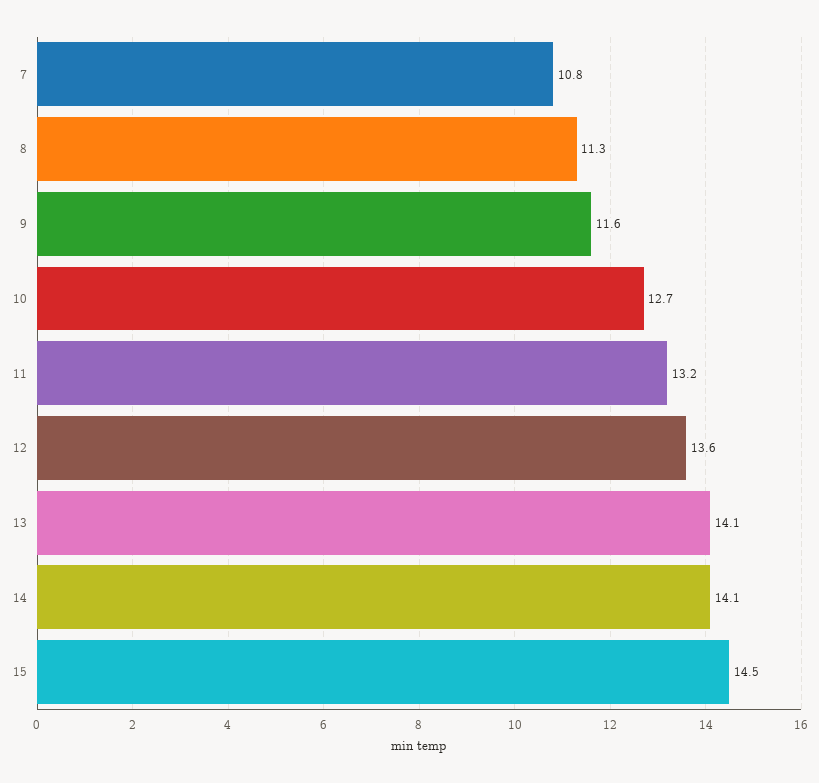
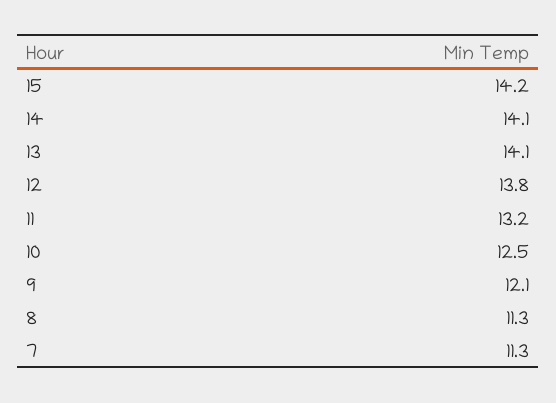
  {
-   "7": 10.8,
+   "7": 11.3,
    "8": 11.3,
-   "9": 11.6,
+   "9": 12.1,
-   "10": 12.7,
+   "10": 12.5,
    "11": 13.2,
-   "12": 13.6,
+   "12": 13.8,
    "13": 14.1,
    "14": 14.1,
-   "15": 14.5
+   "15": 14.2
  }

